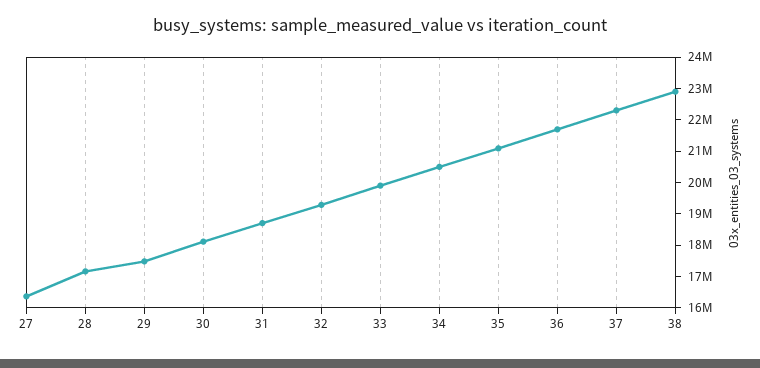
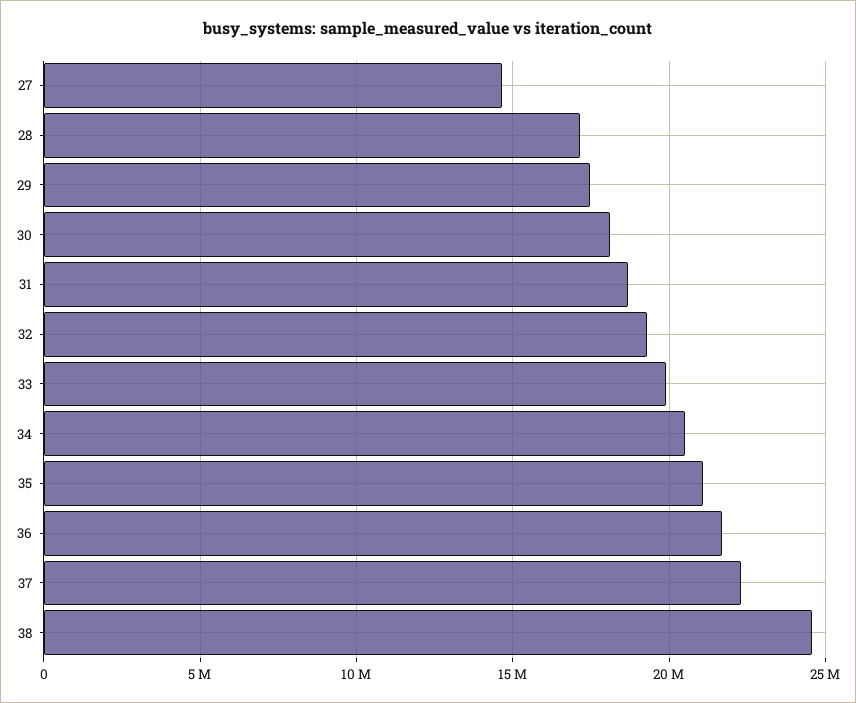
  {
-   "27": 16500000,
+   "27": 14500000,
    "28": 17000000,
    "29": 17500000,
    "30": 18000000,
    "31": 18500000,
    "32": 19500000,
    "33": 20000000,
    "34": 20500000,
    "35": 21000000,
    "36": 21500000,
    "37": 22500000,
-   "38": 23000000
+   "38": 24500000
  }

